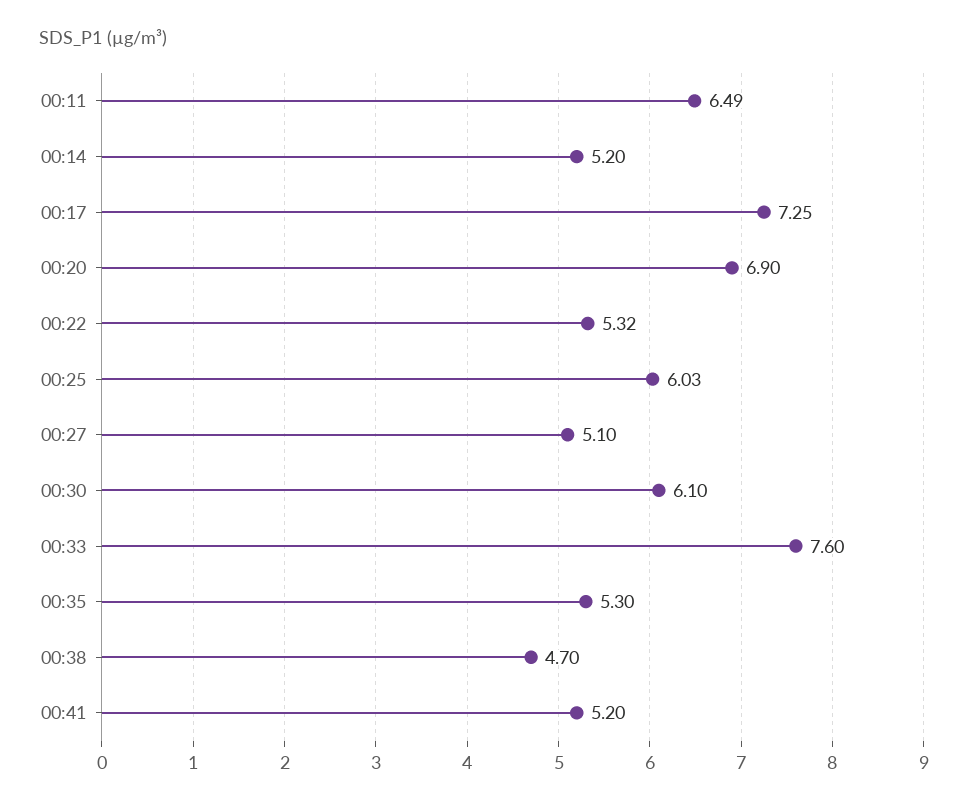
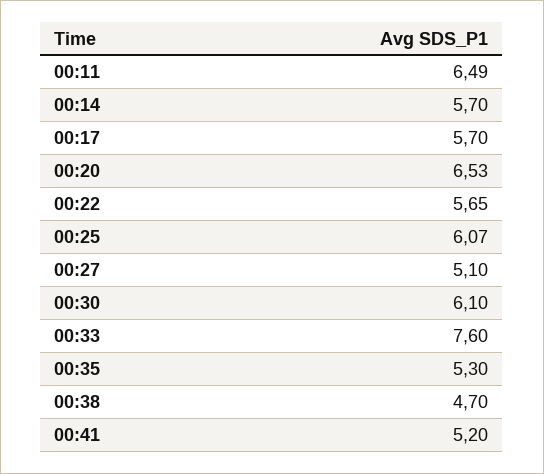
  {
    "00:11": 6.49,
-   "00:14": 5.2,
+   "00:14": 5.7,
-   "00:17": 7.25,
+   "00:17": 5.7,
-   "00:20": 6.9,
+   "00:20": 6.53,
-   "00:22": 5.32,
+   "00:22": 5.65,
-   "00:25": 6.03,
+   "00:25": 6.07,
    "00:27": 5.1,
    "00:30": 6.1,
    "00:33": 7.6,
    "00:35": 5.3,
    "00:38": 4.7,
    "00:41": 5.2
  }

